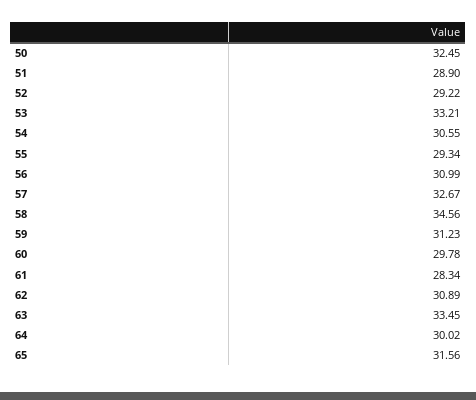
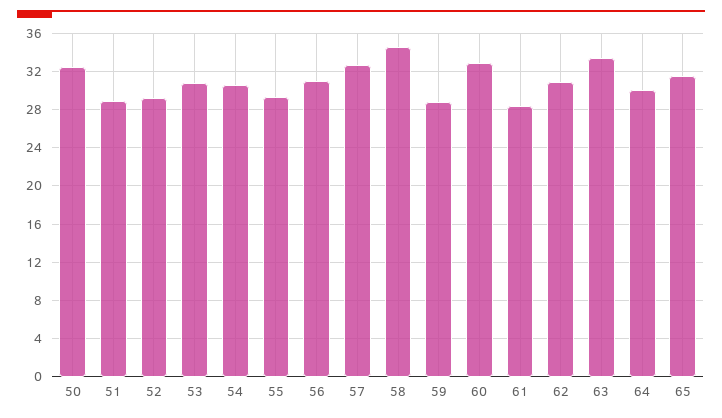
  {
    "50": 32.45,
    "51": 28.9,
    "52": 29.22,
-   "53": 33.21,
+   "53": 31,
    "54": 30.55,
    "55": 29.34,
    "56": 30.99,
    "57": 32.67,
    "58": 34.56,
-   "59": 31.23,
+   "59": 29,
-   "60": 29.78,
+   "60": 33,
    "61": 28.34,
    "62": 30.89,
    "63": 33.45,
    "64": 30.02,
    "65": 31.56
  }

